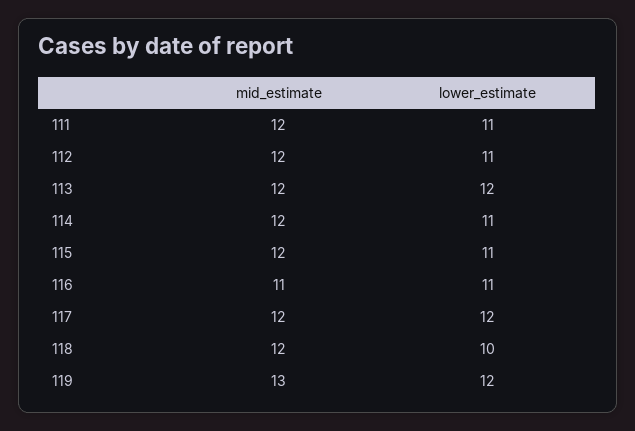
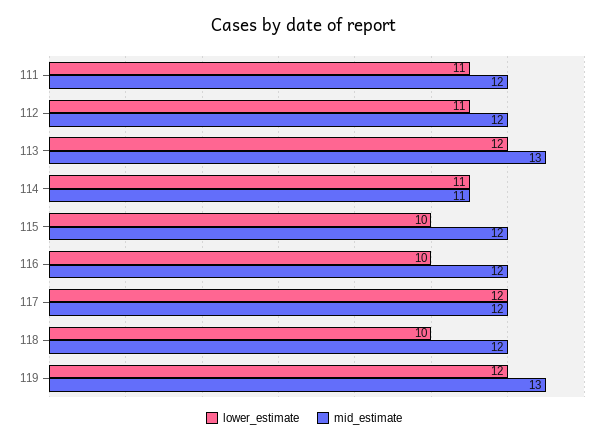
  {
    "mid_estimate": {
      "111": 12,
      "112": 12,
-     "113": 12,
+     "113": 13,
-     "114": 12,
+     "114": 11,
      "115": 12,
-     "116": 11,
+     "116": 12,
      "117": 12,
      "118": 12,
      "119": 13
    },
    "lower_estimate": {
      "111": 11,
      "112": 11,
      "113": 12,
      "114": 11,
-     "115": 11,
+     "115": 10,
-     "116": 11,
+     "116": 10,
      "117": 12,
      "118": 10,
      "119": 12
    }
  }

